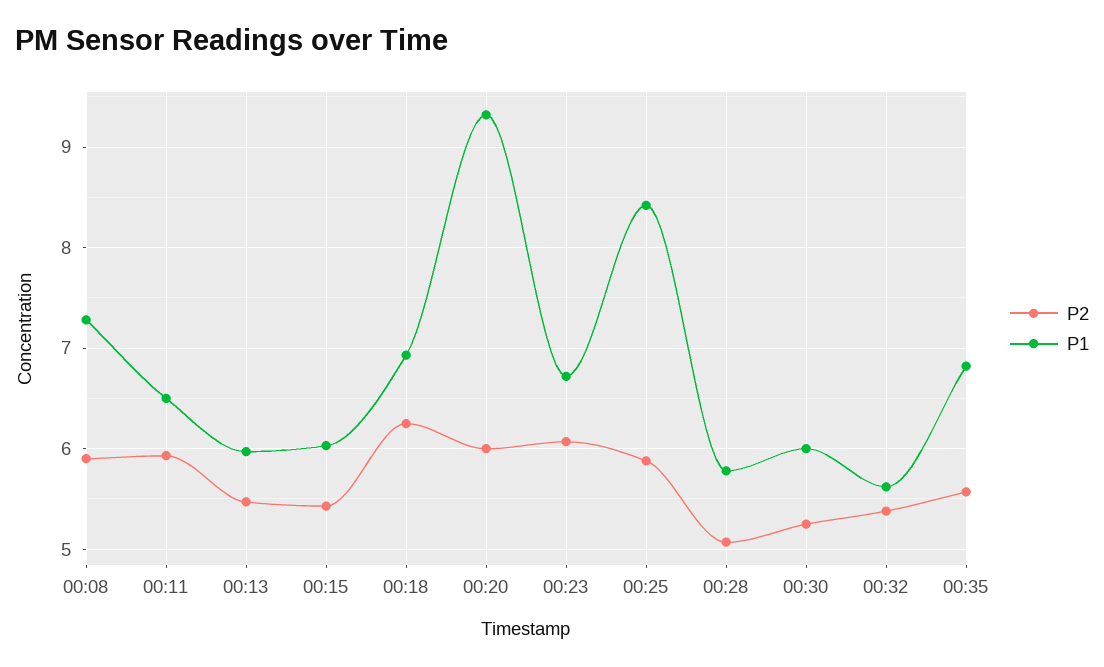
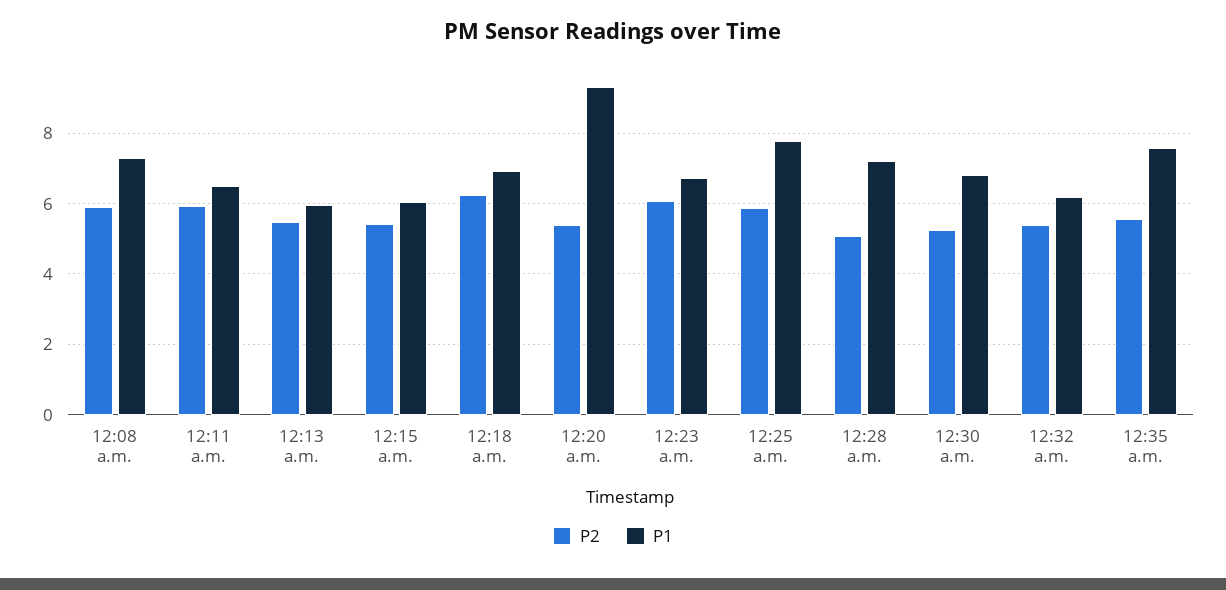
  {
    "P2": {
      "00:08": 5.9,
      "00:11": 5.9,
      "00:13": 5.5,
      "00:15": 5.4,
      "00:18": 6.3,
-     "00:20": 6,
+     "00:20": 5.4,
      "00:23": 6.1,
      "00:25": 5.9,
      "00:28": 5.1,
      "00:30": 5.3,
      "00:32": 5.4,
      "00:35": 5.6
    },
    "P1": {
      "00:08": 7.3,
      "00:11": 6.5,
      "00:13": 6,
      "00:15": 6,
      "00:18": 6.9,
      "00:20": 9.3,
      "00:23": 6.7,
-     "00:25": 8.4,
+     "00:25": 7.8,
-     "00:28": 5.8,
+     "00:28": 7.2,
-     "00:30": 6,
+     "00:30": 6.8,
-     "00:32": 5.6,
+     "00:32": 6.2,
-     "00:35": 6.8
+     "00:35": 7.6
    }
  }

